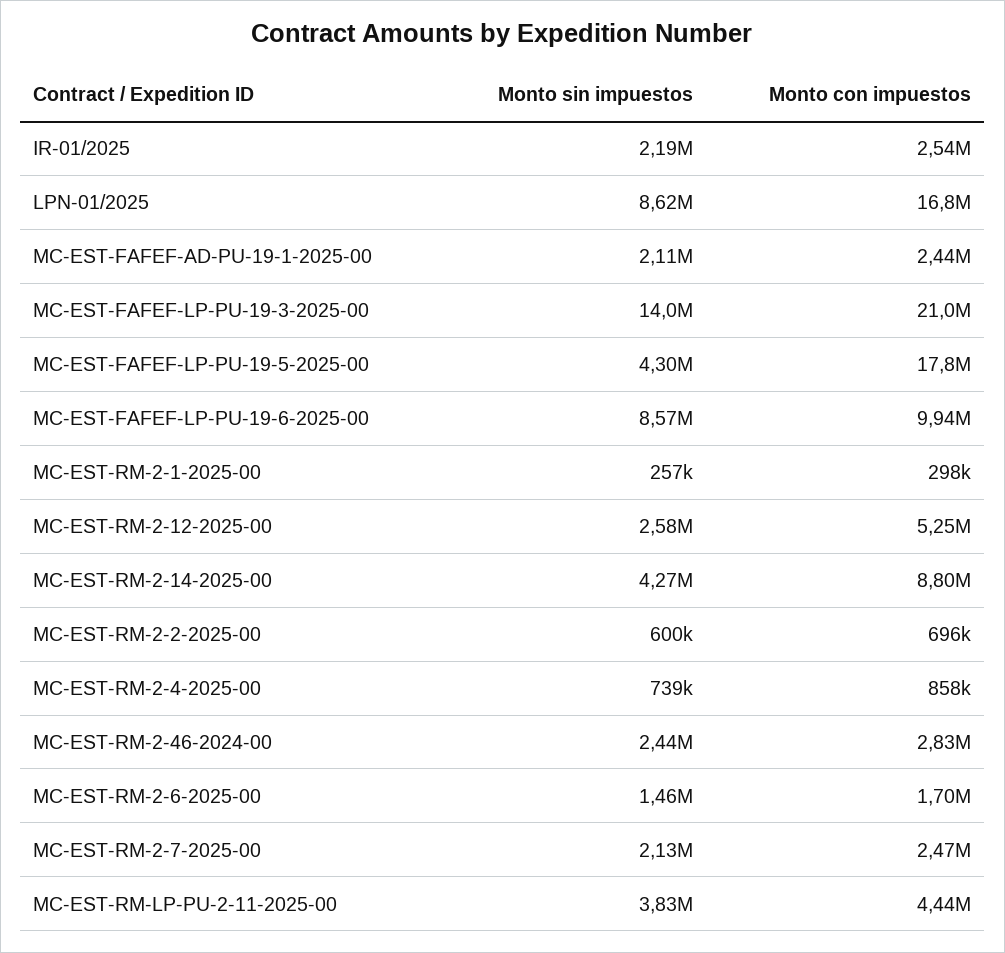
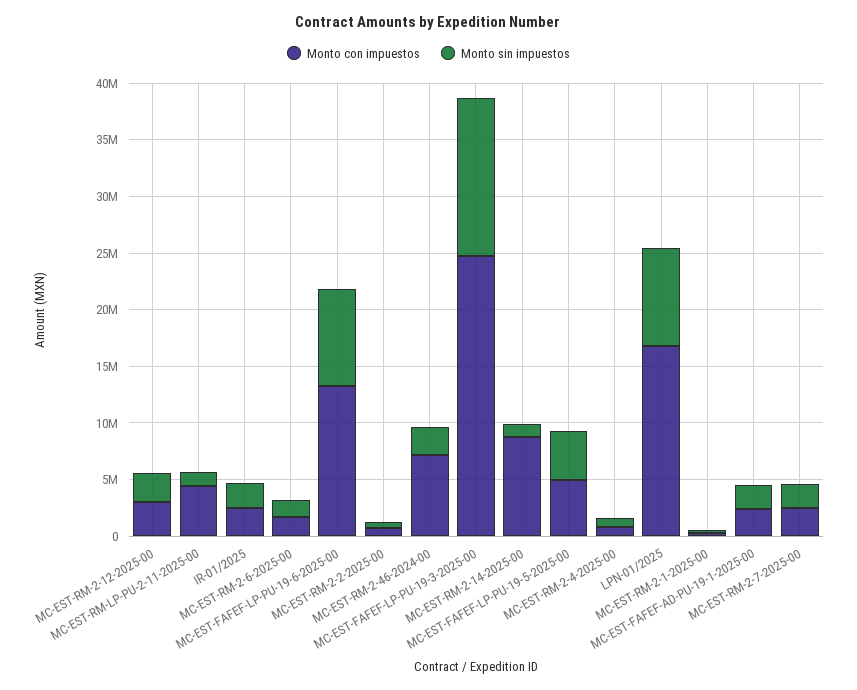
  {
    "Monto sin impuestos": {
      "IR-01/2025": 2190000,
      "LPN-01/2025": 8620000,
      "MC-EST-FAFEF-AD-PU-19-1-2025-00": 2110000,
      "MC-EST-FAFEF-LP-PU-19-3-2025-00": 14000000,
      "MC-EST-FAFEF-LP-PU-19-5-2025-00": 4300000,
      "MC-EST-FAFEF-LP-PU-19-6-2025-00": 8570000,
      "MC-EST-RM-2-1-2025-00": 257000,
      "MC-EST-RM-2-12-2025-00": 2580000,
-     "MC-EST-RM-2-14-2025-00": 4270000,
+     "MC-EST-RM-2-14-2025-00": 1000000,
      "MC-EST-RM-2-2-2025-00": 600000,
      "MC-EST-RM-2-4-2025-00": 739000,
      "MC-EST-RM-2-46-2024-00": 2440000,
      "MC-EST-RM-2-6-2025-00": 1460000,
      "MC-EST-RM-2-7-2025-00": 2130000,
-     "MC-EST-RM-LP-PU-2-11-2025-00": 3830000
+     "MC-EST-RM-LP-PU-2-11-2025-00": 1000000
    },
    "Monto con impuestos": {
      "IR-01/2025": 2540000,
      "LPN-01/2025": 16800000,
      "MC-EST-FAFEF-AD-PU-19-1-2025-00": 2440000,
-     "MC-EST-FAFEF-LP-PU-19-3-2025-00": 21000000,
+     "MC-EST-FAFEF-LP-PU-19-3-2025-00": 25000000,
-     "MC-EST-FAFEF-LP-PU-19-5-2025-00": 17800000,
+     "MC-EST-FAFEF-LP-PU-19-5-2025-00": 5000000,
-     "MC-EST-FAFEF-LP-PU-19-6-2025-00": 9940000,
+     "MC-EST-FAFEF-LP-PU-19-6-2025-00": 13000000,
      "MC-EST-RM-2-1-2025-00": 298000,
-     "MC-EST-RM-2-12-2025-00": 5250000,
+     "MC-EST-RM-2-12-2025-00": 3000000,
      "MC-EST-RM-2-14-2025-00": 8800000,
      "MC-EST-RM-2-2-2025-00": 696000,
      "MC-EST-RM-2-4-2025-00": 858000,
-     "MC-EST-RM-2-46-2024-00": 2830000,
+     "MC-EST-RM-2-46-2024-00": 7000000,
      "MC-EST-RM-2-6-2025-00": 1700000,
      "MC-EST-RM-2-7-2025-00": 2470000,
      "MC-EST-RM-LP-PU-2-11-2025-00": 4440000
    }
  }

